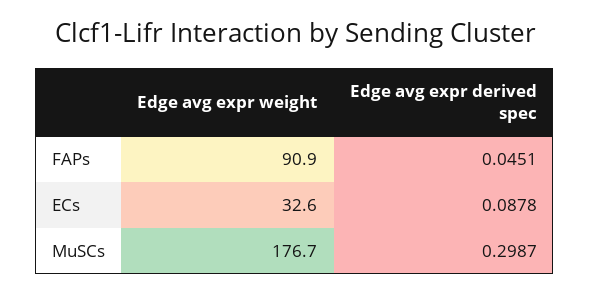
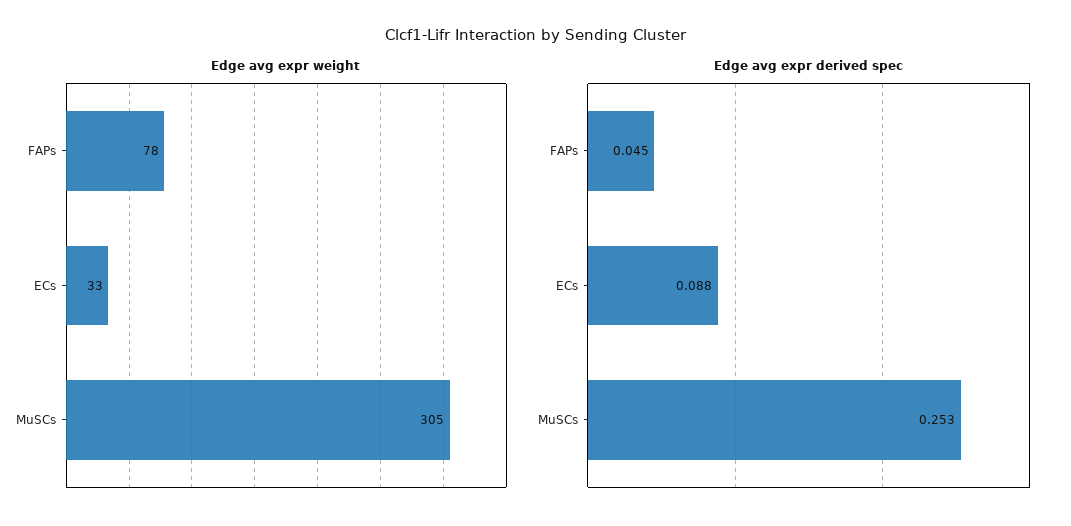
  {
    "Edge avg expr weight": {
-     "FAPs": 90.9,
+     "FAPs": 78,
      "ECs": 32.6,
-     "MuSCs": 176.7
+     "MuSCs": 305
    },
    "Edge avg expr derived spec": {
      "FAPs": 0.0451,
      "ECs": 0.0878,
-     "MuSCs": 0.2987
+     "MuSCs": 0.253
    }
  }

